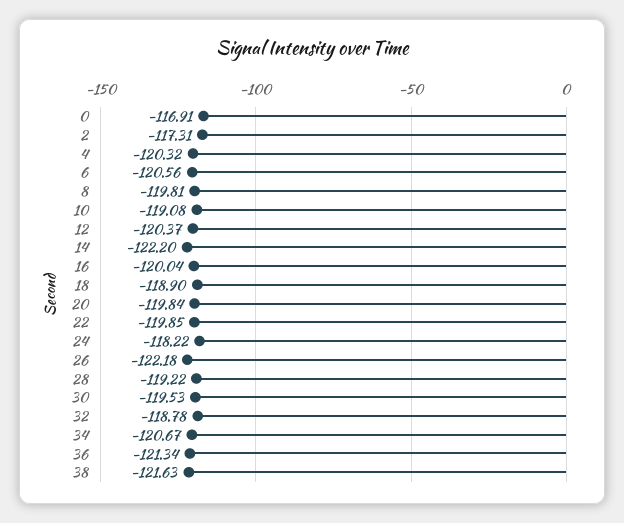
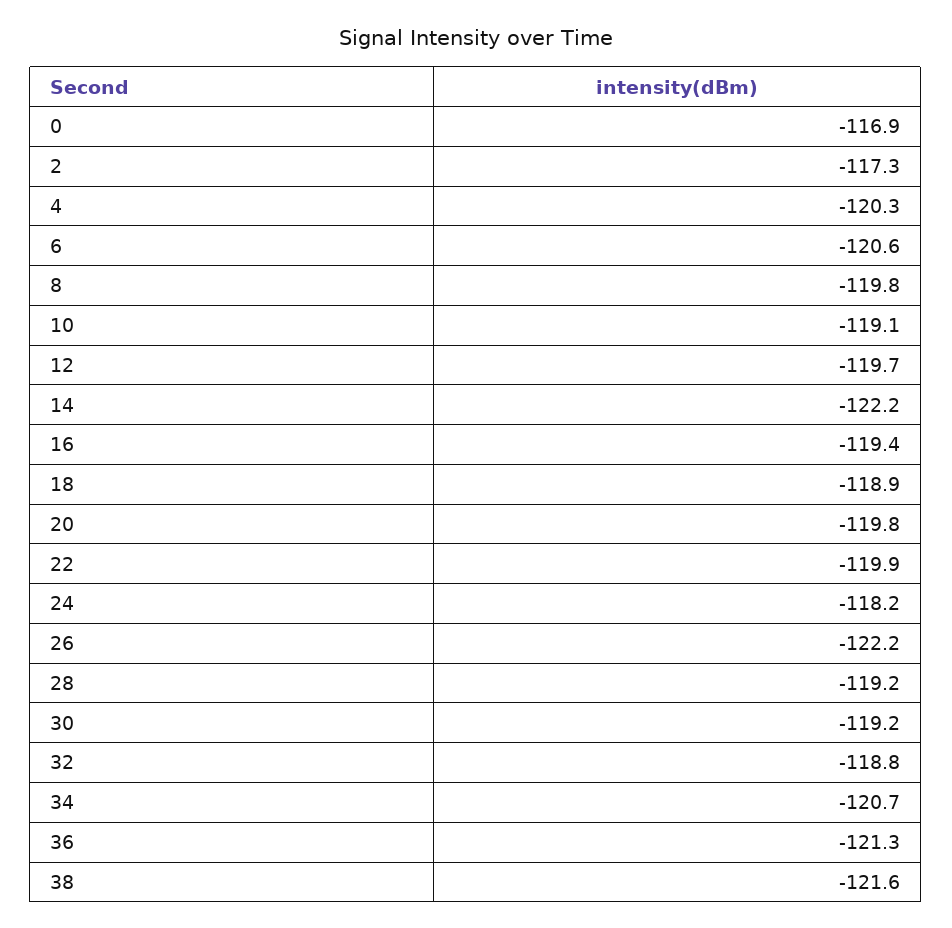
  {
    "0": -116.91,
    "2": -117.31,
    "4": -120.32,
    "6": -120.56,
    "8": -119.81,
    "10": -119.08,
-   "12": -120.37,
+   "12": -119.7,
    "14": -122.2,
-   "16": -120.04,
+   "16": -119.4,
    "18": -118.9,
    "20": -119.84,
    "22": -119.85,
    "24": -118.22,
    "26": -122.18,
    "28": -119.22,
-   "30": -119.53,
+   "30": -119.2,
    "32": -118.78,
    "34": -120.67,
    "36": -121.34,
    "38": -121.63
  }

